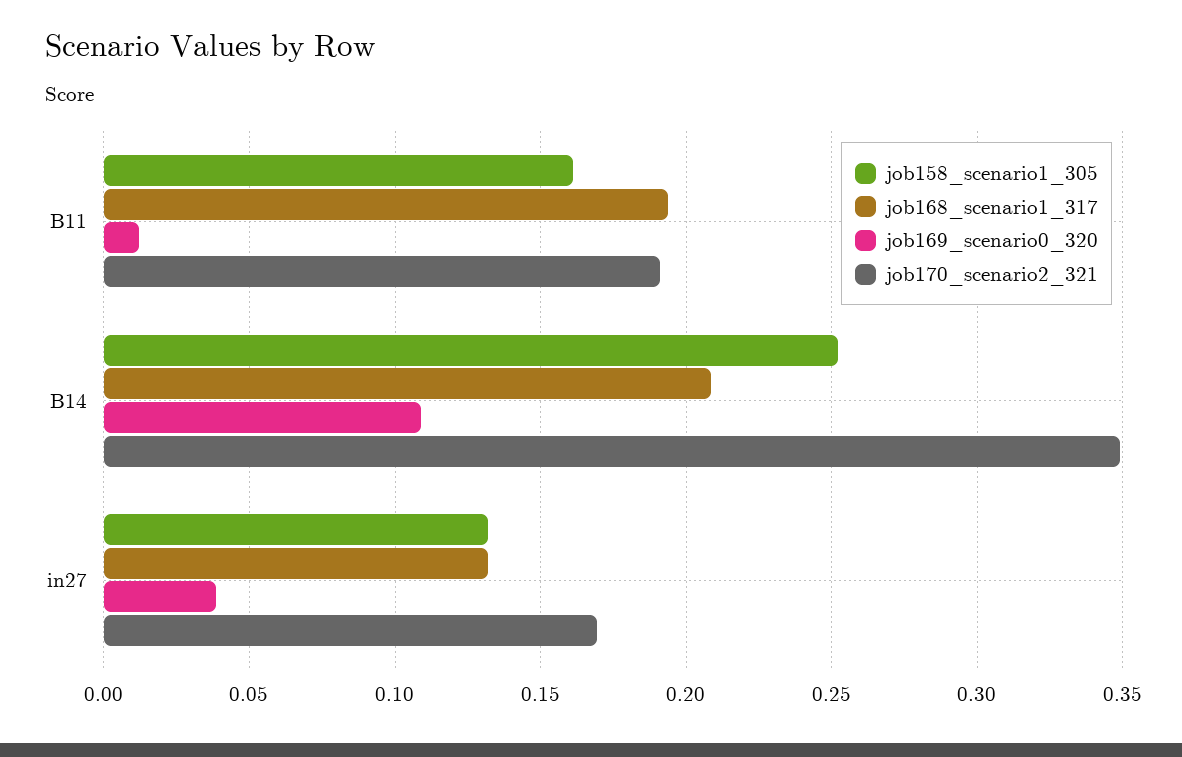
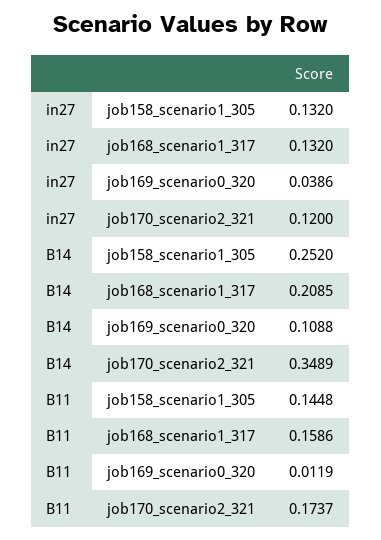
  {
    "job158_scenario1_305": {
-     "B11": 0.16,
+     "B11": 0.1448,
      "B14": 0.252,
      "in27": 0.132
    },
    "job168_scenario1_317": {
-     "B11": 0.195,
+     "B11": 0.1586,
      "B14": 0.2085,
      "in27": 0.132
    },
    "job169_scenario0_320": {
      "B11": 0.0119,
      "B14": 0.1088,
      "in27": 0.0386
    },
    "job170_scenario2_321": {
-     "B11": 0.19,
+     "B11": 0.1737,
      "B14": 0.3489,
-     "in27": 0.17
+     "in27": 0.12
    }
  }

